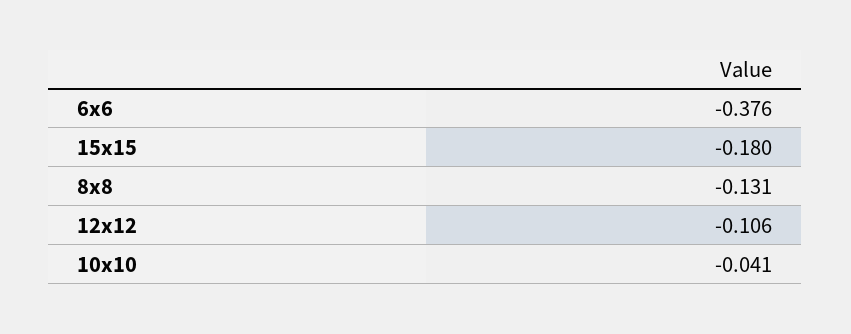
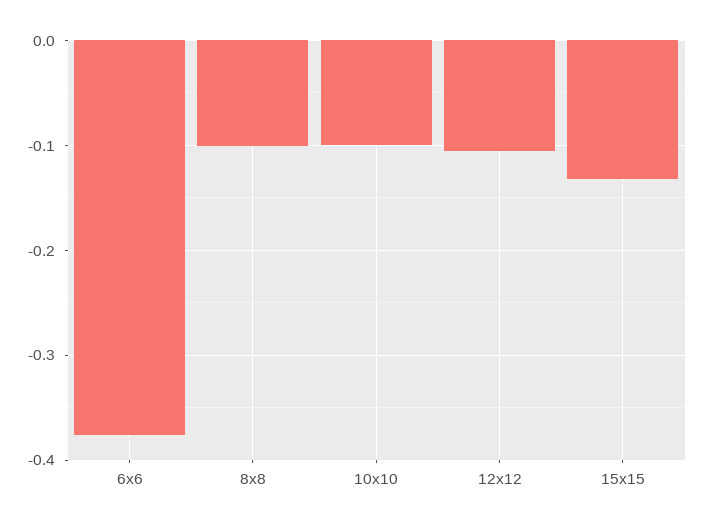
  {
    "6x6": -0.376,
-   "15x15": -0.18,
+   "15x15": -0.13,
-   "8x8": -0.131,
+   "8x8": -0.1,
    "12x12": -0.106,
-   "10x10": -0.041
+   "10x10": -0.1
  }

